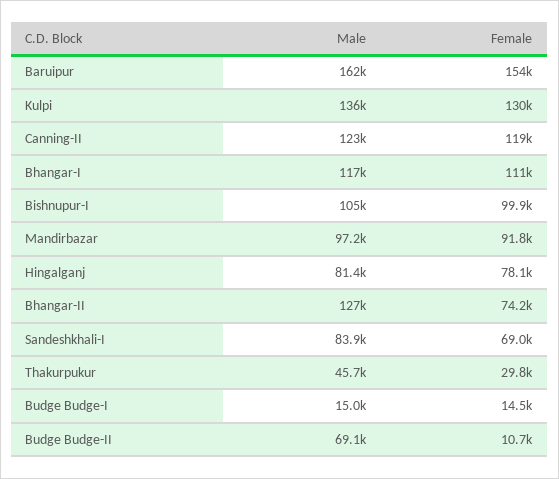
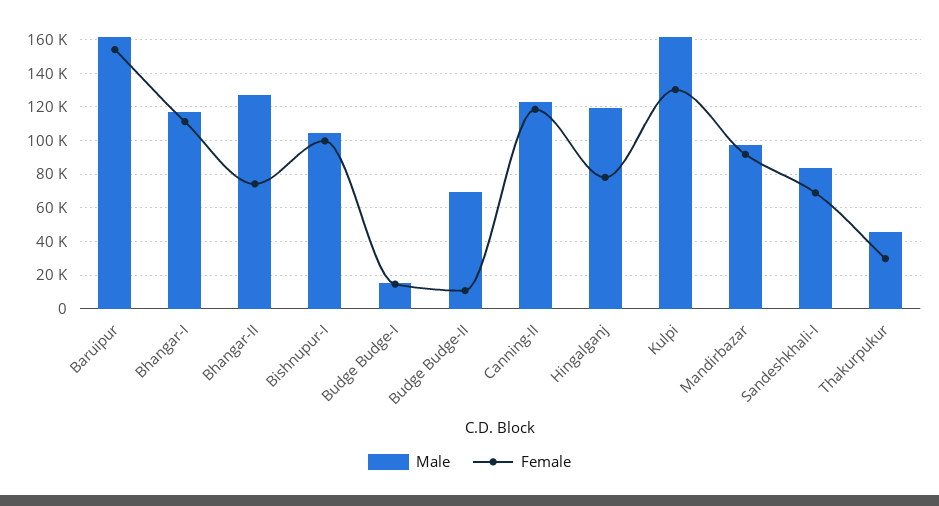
  {
    "Male": {
      "Baruipur": 162000,
-     "Kulpi": 136000,
+     "Kulpi": 160000,
      "Canning-II": 123000,
      "Bhangar-I": 117000,
      "Bishnupur-I": 105000,
      "Mandirbazar": 97200,
-     "Hingalganj": 81400,
+     "Hingalganj": 120000,
      "Bhangar-II": 127000,
      "Sandeshkhali-I": 83900,
      "Thakurpukur": 45700,
      "Budge Budge-I": 15000,
      "Budge Budge-II": 69100
    },
    "Female": {
      "Baruipur": 154000,
      "Kulpi": 130000,
      "Canning-II": 119000,
      "Bhangar-I": 111000,
      "Bishnupur-I": 99900,
      "Mandirbazar": 91800,
      "Hingalganj": 78100,
      "Bhangar-II": 74200,
      "Sandeshkhali-I": 69000,
      "Thakurpukur": 29800,
      "Budge Budge-I": 14500,
      "Budge Budge-II": 10700
    }
  }

